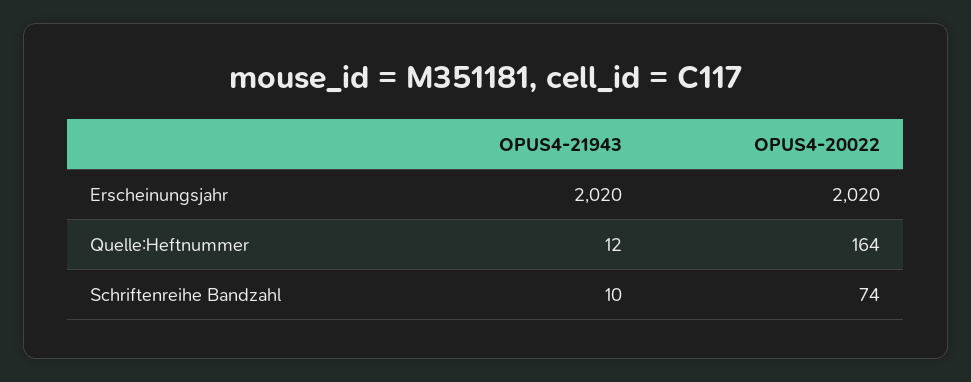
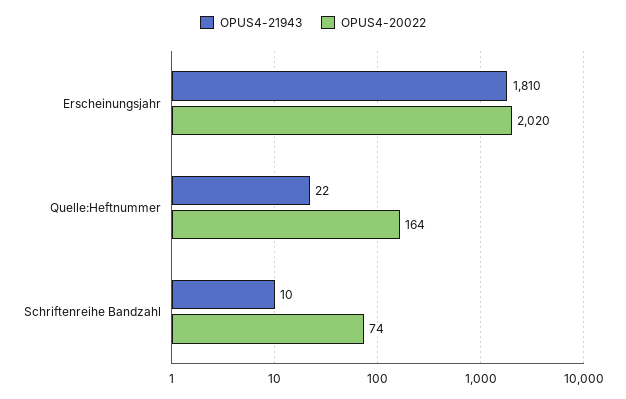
  {
    "OPUS4-21943": {
-     "Erscheinungsjahr": 2020,
+     "Erscheinungsjahr": 1810,
-     "Quelle:Heftnummer": 12,
+     "Quelle:Heftnummer": 22,
      "Schriftenreihe Bandzahl": 10
    },
    "OPUS4-20022": {
      "Erscheinungsjahr": 2020,
      "Quelle:Heftnummer": 164,
      "Schriftenreihe Bandzahl": 74
    }
  }

